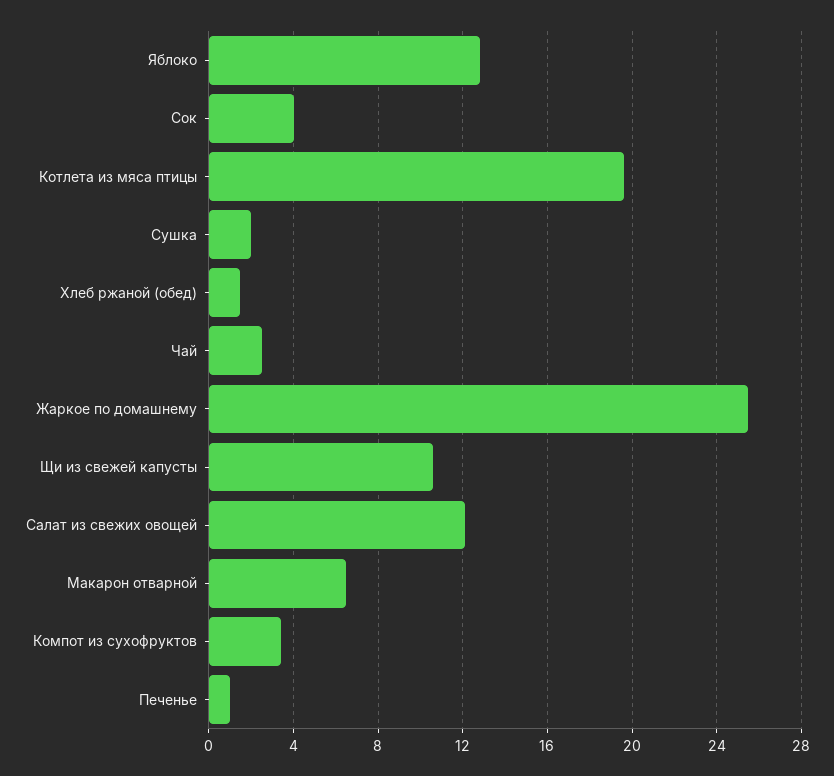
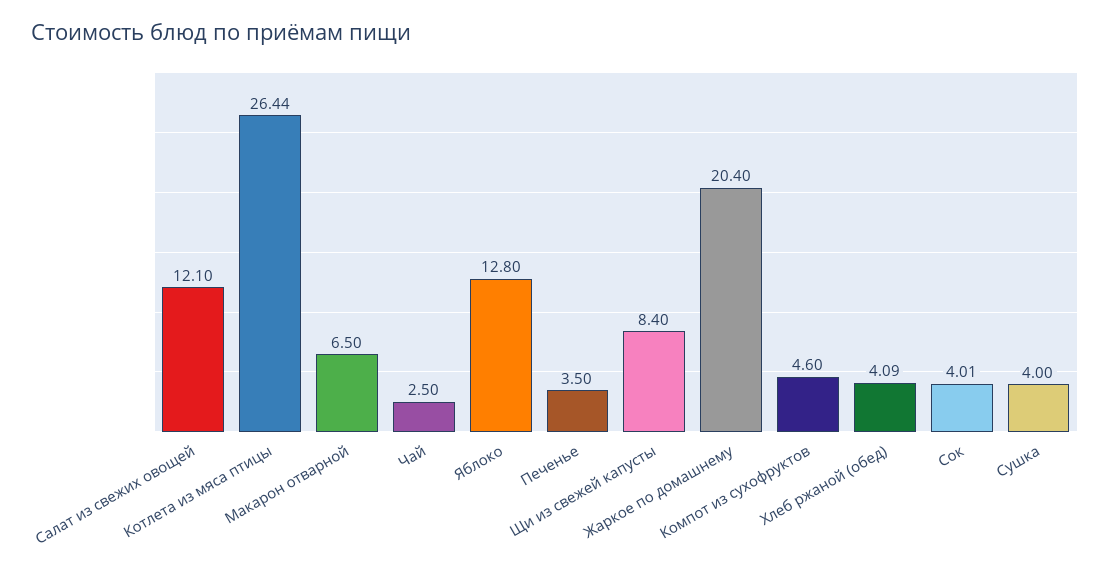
  {
    "Яблоко": 12.8,
    "Сок": 4.01,
-   "Котлета из мяса птицы": 19.5,
+   "Котлета из мяса птицы": 26.44,
-   "Сушка": 2,
+   "Сушка": 4,
-   "Хлеб ржаной (обед)": 1.5,
+   "Хлеб ржаной (обед)": 4.09,
    "Чай": 2.5,
-   "Жаркое по домашнему": 25.5,
+   "Жаркое по домашнему": 20.4,
-   "Щи из свежей капусты": 10.5,
+   "Щи из свежей капусты": 8.4,
    "Салат из свежих овощей": 12.1,
    "Макарон отварной": 6.5,
-   "Компот из сухофруктов": 3.5,
+   "Компот из сухофруктов": 4.6,
-   "Печенье": 1
+   "Печенье": 3.5
  }

